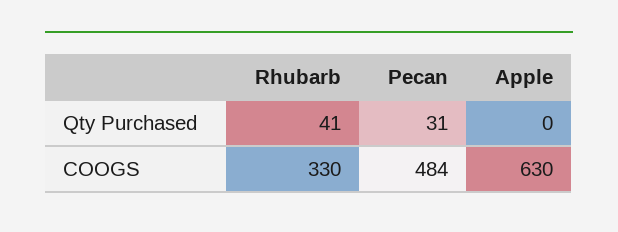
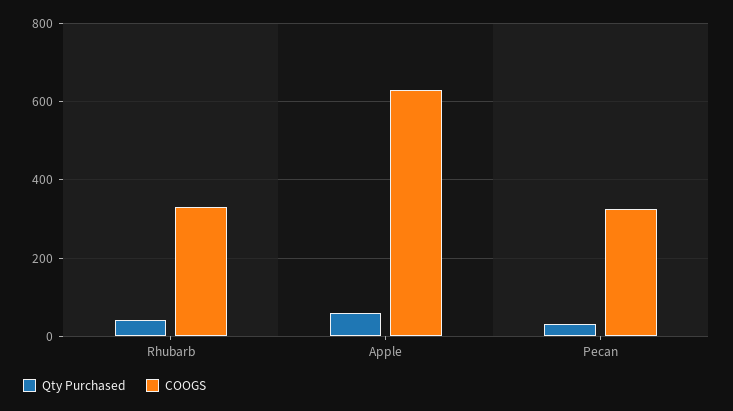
  {
    "Qty Purchased": {
      "Rhubarb": 41,
      "Pecan": 31,
-     "Apple": 0
+     "Apple": 60
    },
    "COOGS": {
      "Rhubarb": 330,
-     "Pecan": 484,
+     "Pecan": 320,
      "Apple": 630
    }
  }

